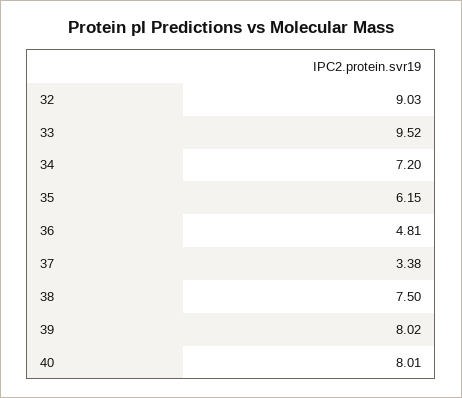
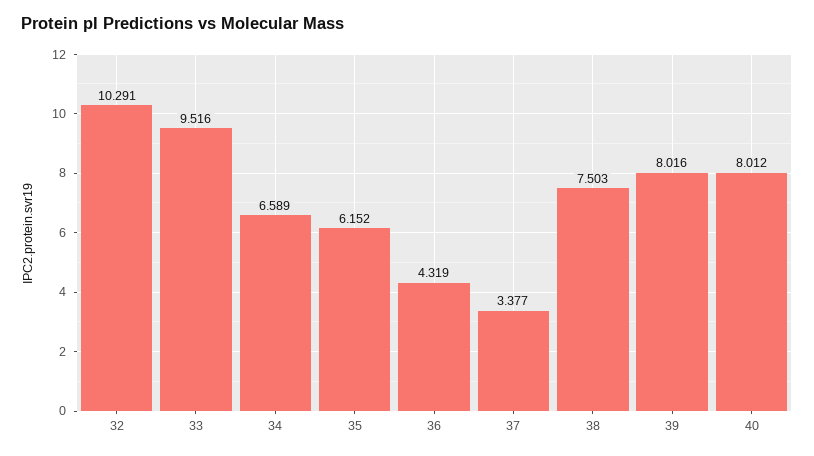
  {
-   "32": 9.03,
+   "32": 10.291,
    "33": 9.516,
-   "34": 7.2,
+   "34": 6.589,
    "35": 6.152,
-   "36": 4.81,
+   "36": 4.319,
    "37": 3.377,
    "38": 7.503,
    "39": 8.016,
    "40": 8.012
  }

